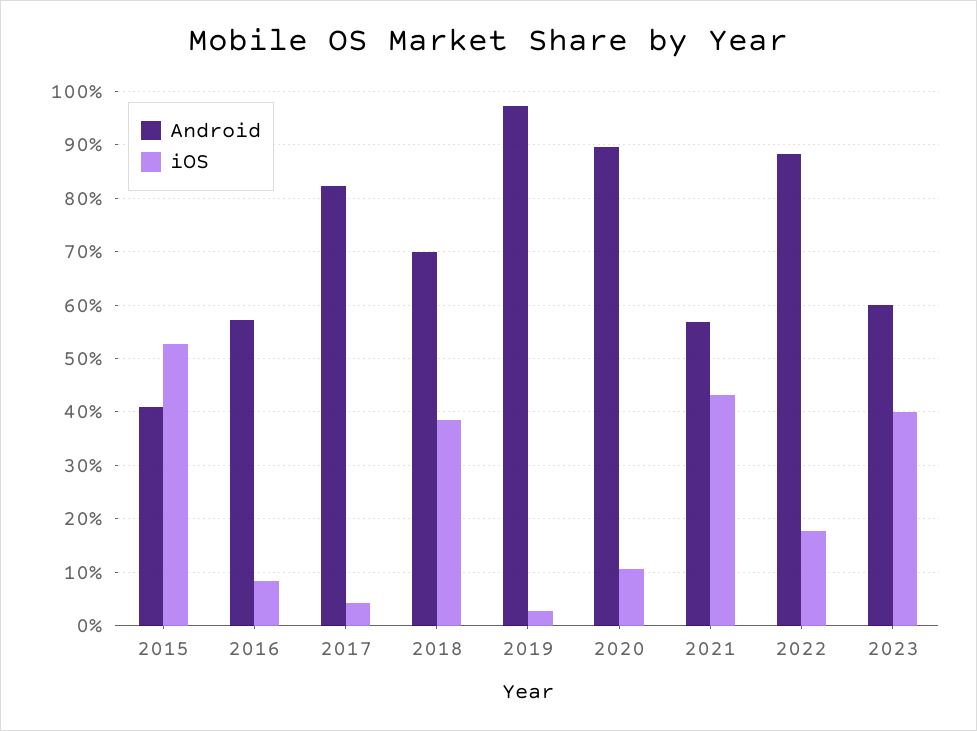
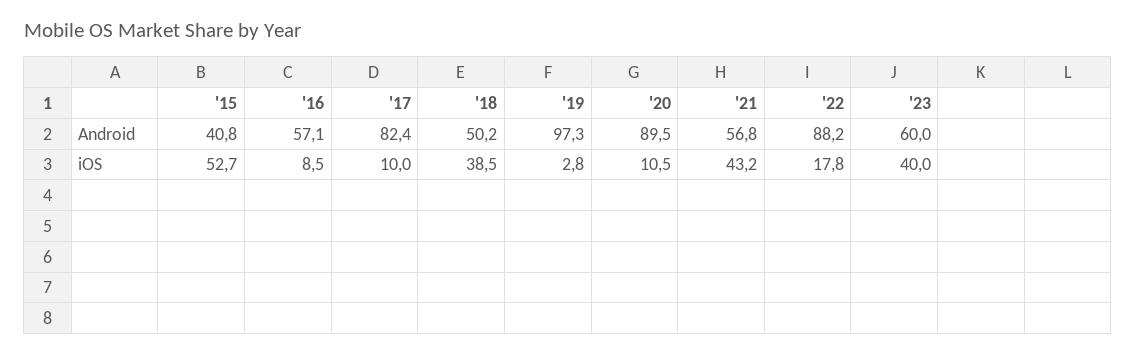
  {
    "Android": {
      "2015": 40.8,
      "2016": 57.1,
      "2017": 82.4,
-     "2018": 70,
+     "2018": 50.2,
      "2019": 97.3,
      "2020": 89.5,
      "2021": 56.8,
      "2022": 88.2,
      "2023": 60
    },
    "iOS": {
      "2015": 52.7,
      "2016": 8.5,
-     "2017": 4,
+     "2017": 10,
      "2018": 38.5,
      "2019": 2.8,
      "2020": 10.5,
      "2021": 43.2,
      "2022": 17.8,
      "2023": 40
    }
  }

